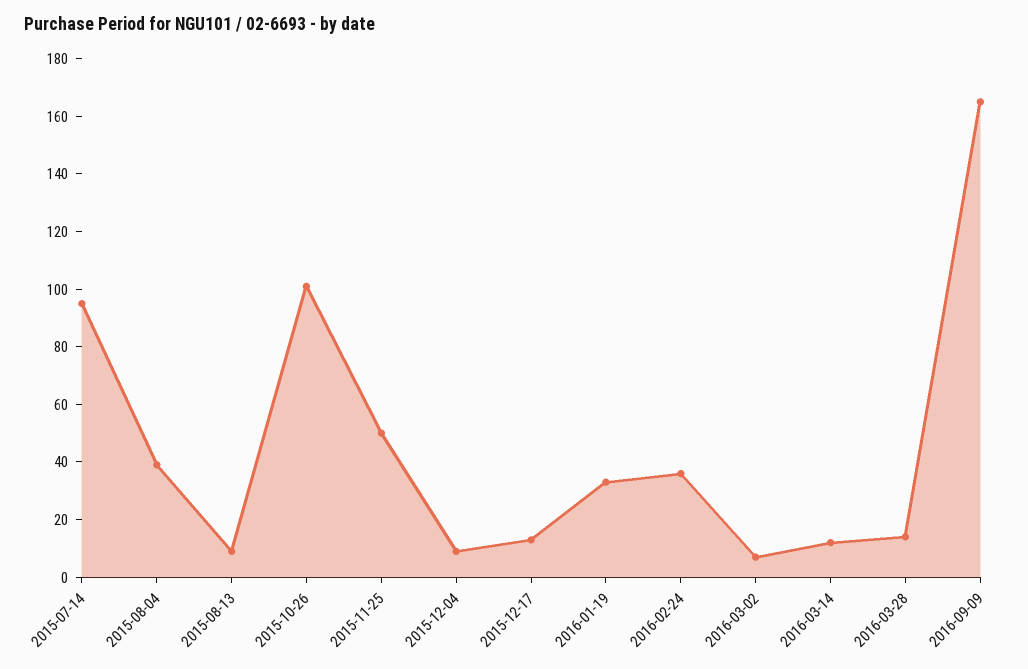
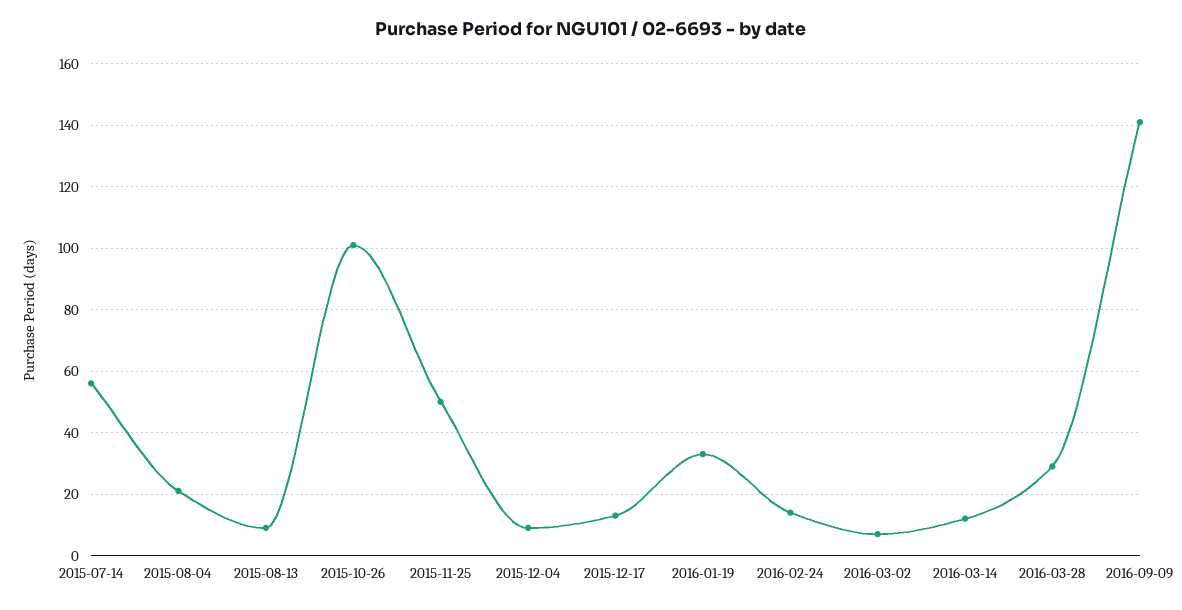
  {
-   "2015-07-14": 95,
+   "2015-07-14": 55,
-   "2015-08-04": 40,
+   "2015-08-04": 20,
    "2015-08-13": 10,
    "2015-10-26": 100,
    "2015-11-25": 50,
    "2015-12-04": 10,
    "2015-12-17": 15,
    "2016-01-19": 35,
-   "2016-02-24": 35,
+   "2016-02-24": 15,
    "2016-03-02": 5,
    "2016-03-14": 10,
-   "2016-03-28": 15,
+   "2016-03-28": 30,
-   "2016-09-09": 165
+   "2016-09-09": 140
  }

